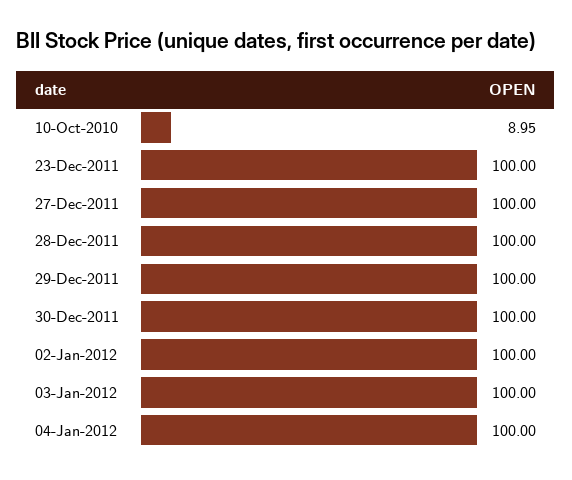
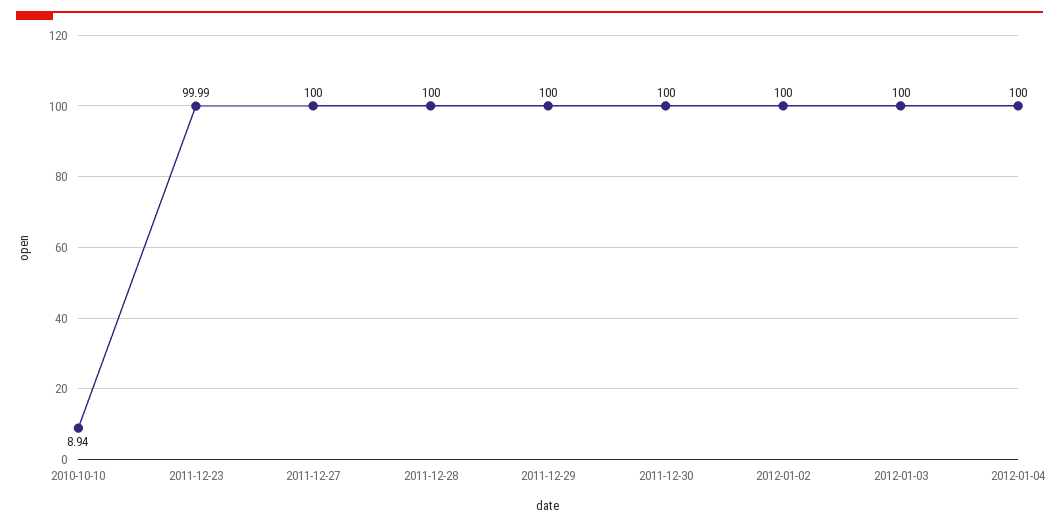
  {
-   "10-Oct-2010": 8.95,
+   "10-Oct-2010": 8.94,
-   "23-Dec-2011": 100,
+   "23-Dec-2011": 99.99,
    "27-Dec-2011": 100,
    "28-Dec-2011": 100,
    "29-Dec-2011": 100,
    "30-Dec-2011": 100,
    "02-Jan-2012": 100,
    "03-Jan-2012": 100,
    "04-Jan-2012": 100
  }

